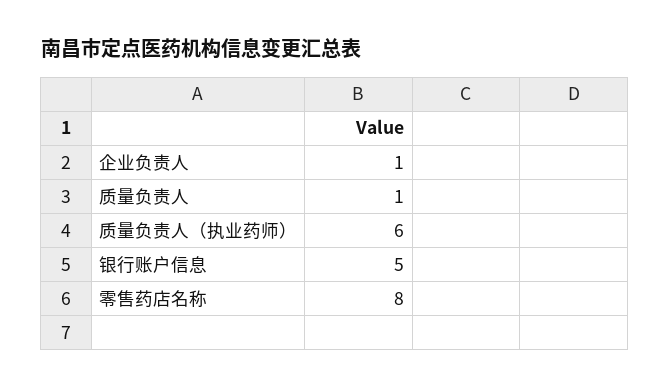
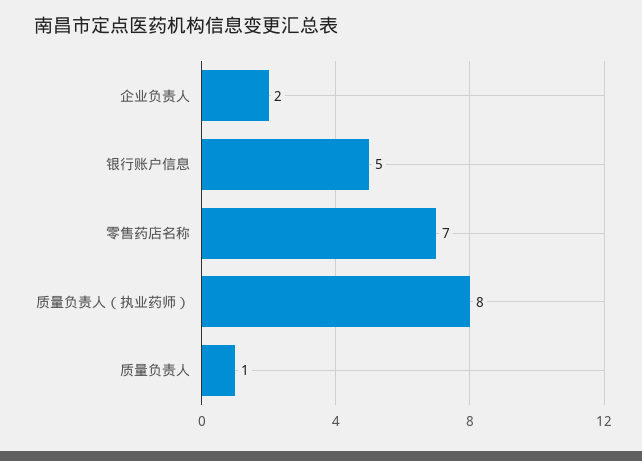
  {
-   "企业负责人": 1,
+   "企业负责人": 2,
    "质量负责人": 1,
-   "质量负责人（执业药师）": 6,
+   "质量负责人（执业药师）": 8,
    "银行账户信息": 5,
-   "零售药店名称": 8
+   "零售药店名称": 7
  }

